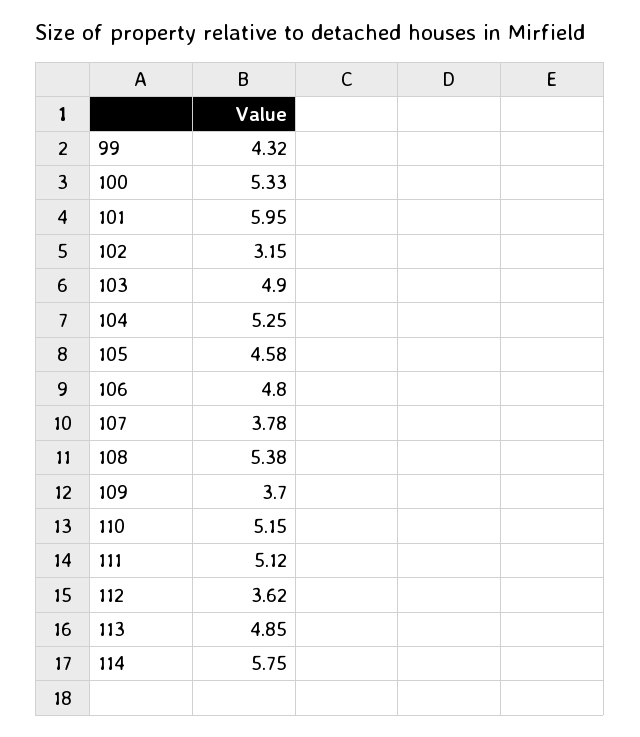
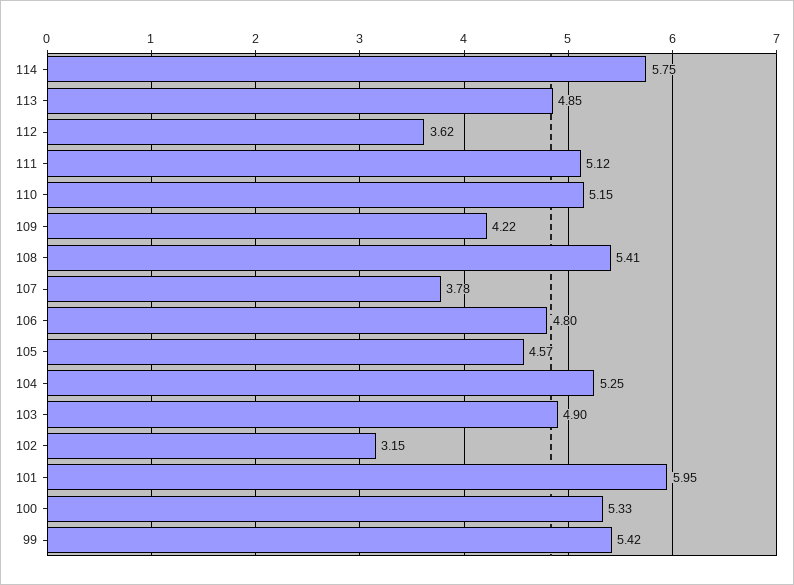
  {
-   "99": 4.32,
+   "99": 5.42,
    "100": 5.33,
    "101": 5.95,
    "102": 3.15,
    "103": 4.9,
    "104": 5.25,
-   "105": 4.58,
+   "105": 4.57,
    "106": 4.8,
    "107": 3.78,
-   "108": 5.38,
+   "108": 5.41,
-   "109": 3.7,
+   "109": 4.22,
    "110": 5.15,
    "111": 5.12,
    "112": 3.62,
    "113": 4.85,
    "114": 5.75
  }

